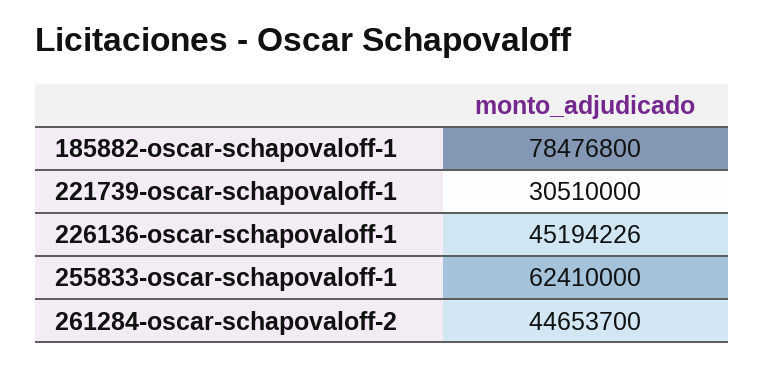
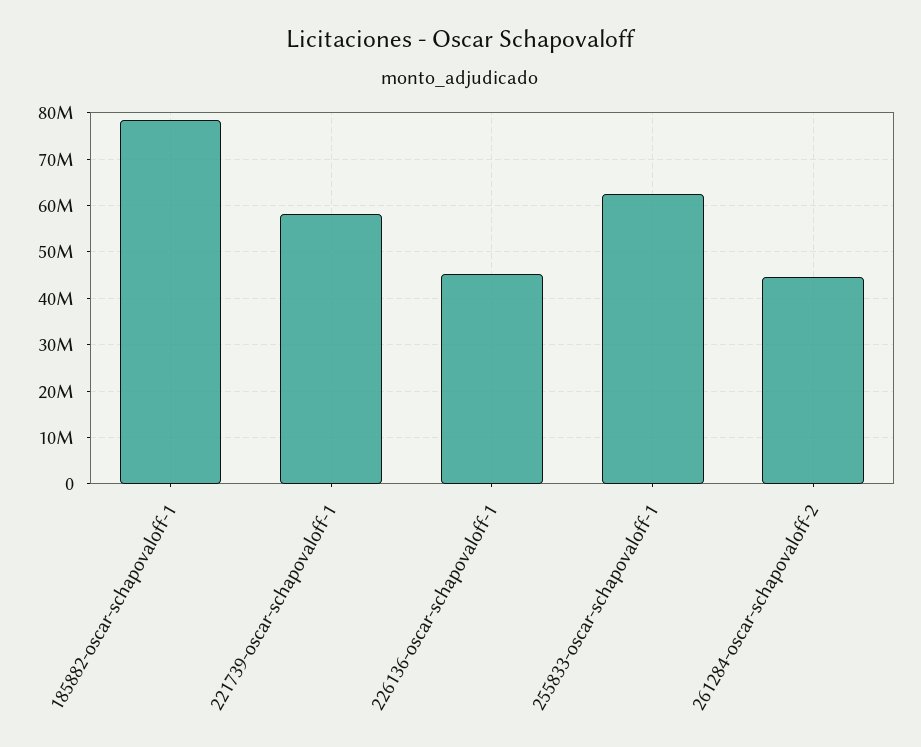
  {
    "185882-oscar-schapovaloff-1": 78476800,
-   "221739-oscar-schapovaloff-1": 30510000,
+   "221739-oscar-schapovaloff-1": 58000000,
    "226136-oscar-schapovaloff-1": 45194226,
    "255833-oscar-schapovaloff-1": 62410000,
    "261284-oscar-schapovaloff-2": 44653700
  }

